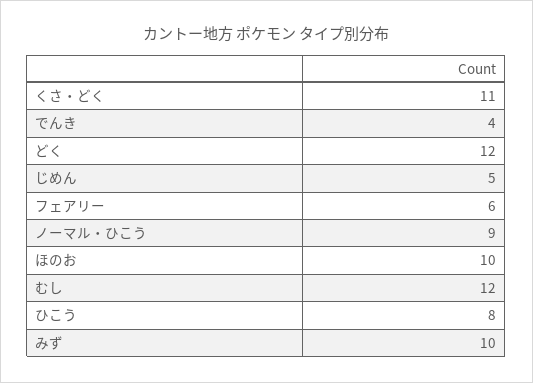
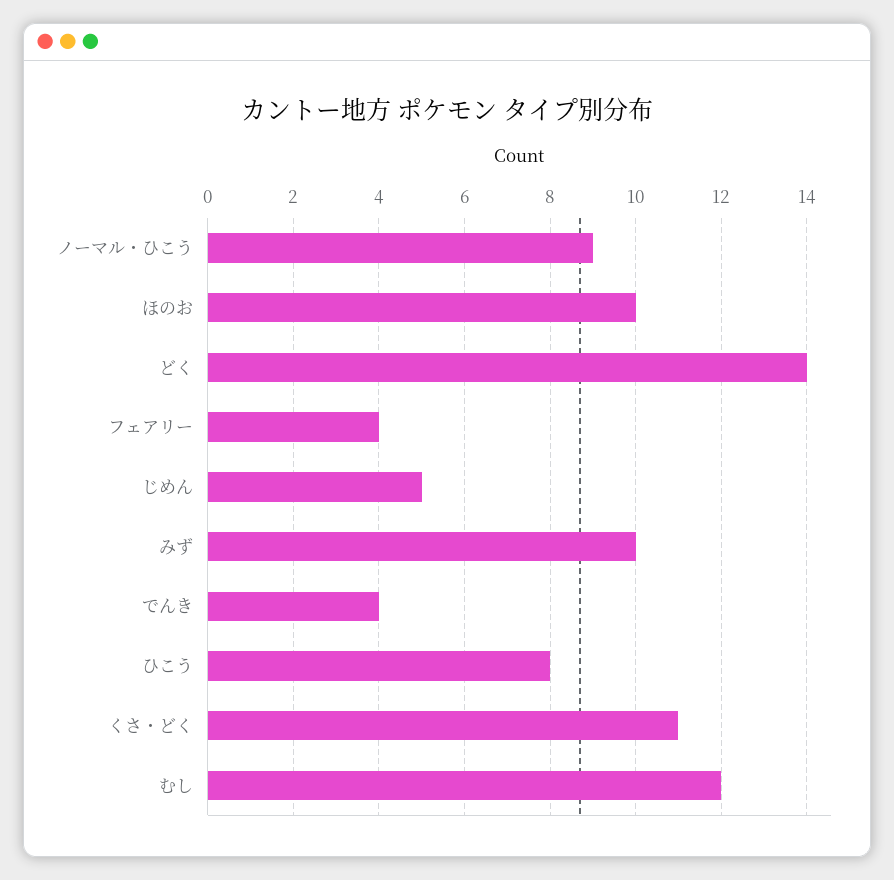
  {
    "くさ・どく": 11,
    "でんき": 4,
-   "どく": 12,
+   "どく": 14,
    "じめん": 5,
-   "フェアリー": 6,
+   "フェアリー": 4,
    "ノーマル・ひこう": 9,
    "ほのお": 10,
    "むし": 12,
    "ひこう": 8,
    "みず": 10
  }

